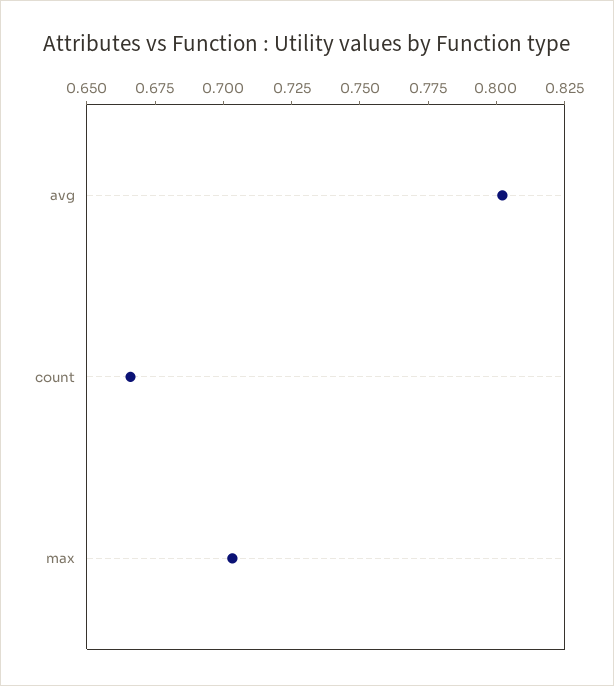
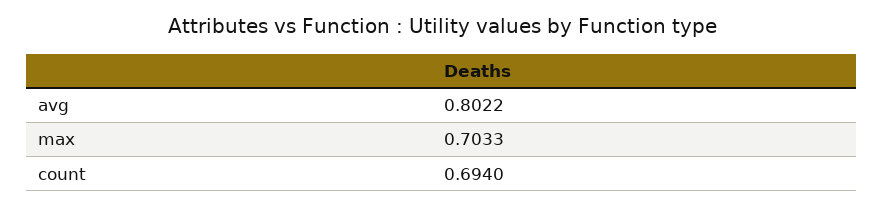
  {
    "avg": 0.8022,
-   "count": 0.665,
+   "count": 0.694,
    "max": 0.7033
  }

